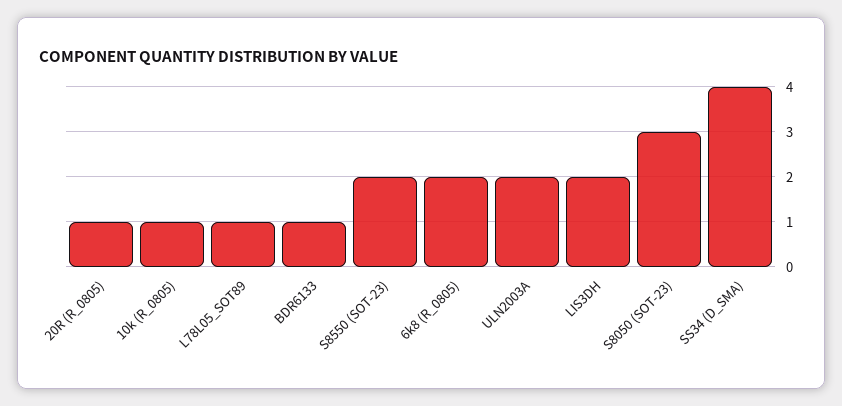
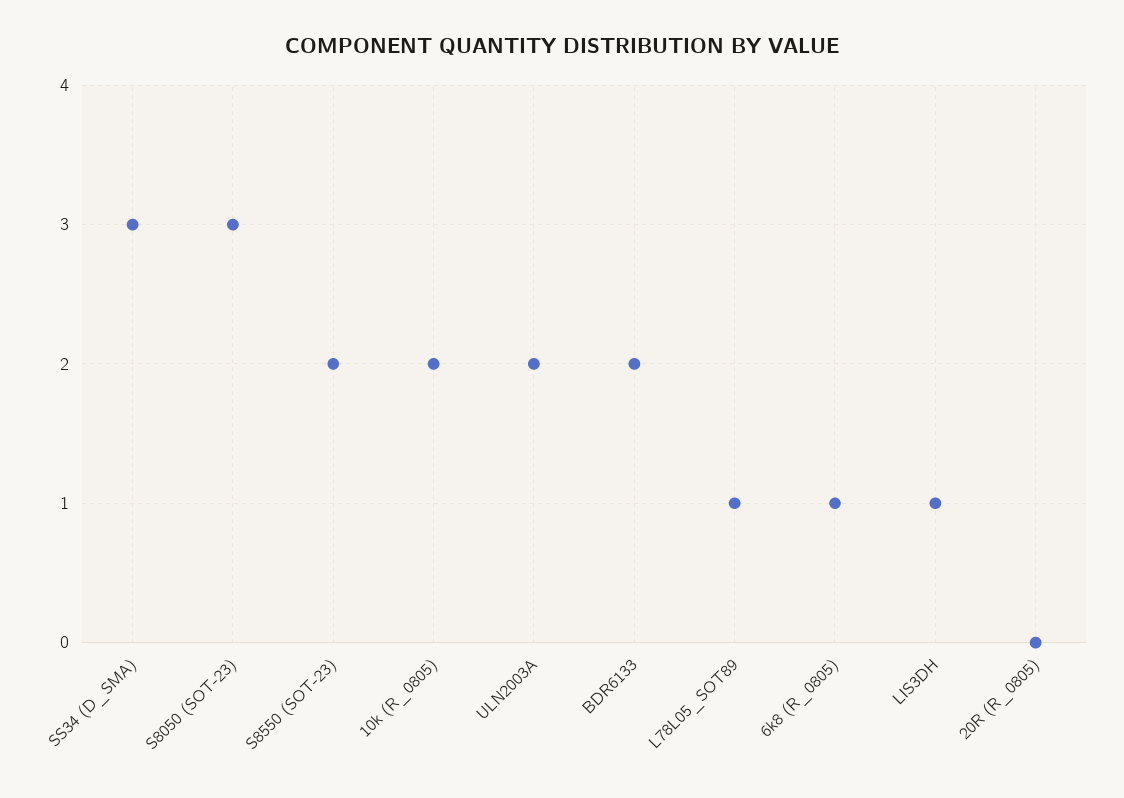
  {
-   "20R (R_0805)": 1,
+   "20R (R_0805)": 0,
-   "10k (R_0805)": 1,
+   "10k (R_0805)": 2,
    "L78L05_SOT89": 1,
-   "BDR6133": 1,
+   "BDR6133": 2,
    "S8550 (SOT-23)": 2,
-   "6k8 (R_0805)": 2,
+   "6k8 (R_0805)": 1,
    "ULN2003A": 2,
-   "LIS3DH": 2,
+   "LIS3DH": 1,
    "S8050 (SOT-23)": 3,
-   "SS34 (D_SMA)": 4
+   "SS34 (D_SMA)": 3
  }

